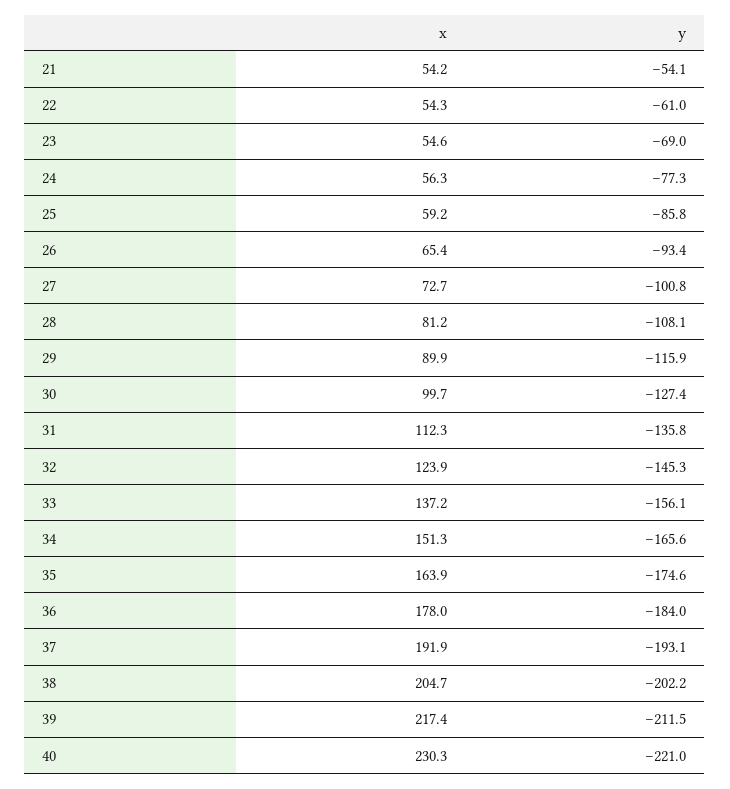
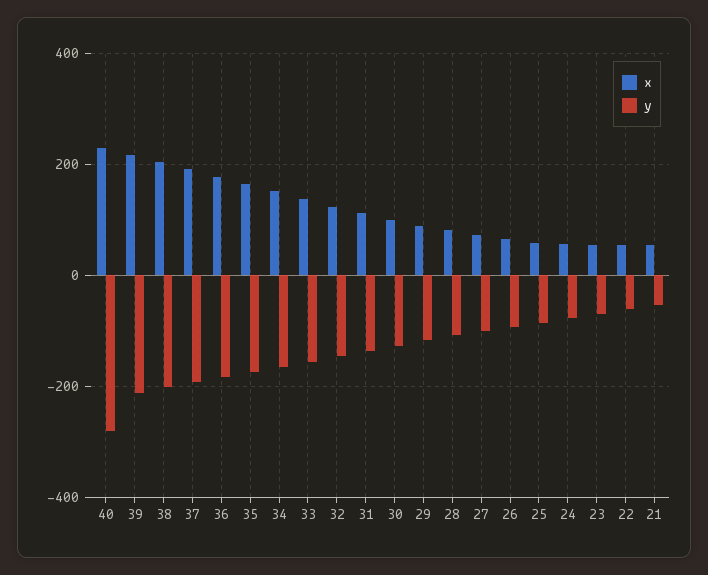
  {
    "x": {
      "21": 54.2,
      "22": 54.3,
      "23": 54.6,
      "24": 56.3,
      "25": 59.2,
      "26": 65.4,
      "27": 72.7,
      "28": 81.2,
      "29": 89.9,
      "30": 99.7,
      "31": 112.3,
      "32": 123.9,
      "33": 137.2,
      "34": 151.3,
      "35": 163.9,
      "36": 178,
      "37": 191.9,
      "38": 204.7,
      "39": 217.4,
      "40": 230.3
    },
    "y": {
      "21": -54.1,
      "22": -61,
      "23": -69,
      "24": -77.3,
      "25": -85.8,
      "26": -93.4,
      "27": -100.8,
      "28": -108.1,
      "29": -115.9,
      "30": -127.4,
      "31": -135.8,
      "32": -145.3,
      "33": -156.1,
      "34": -165.6,
      "35": -174.6,
      "36": -184,
      "37": -193.1,
      "38": -202.2,
      "39": -211.5,
-     "40": -221
+     "40": -280
    }
  }

